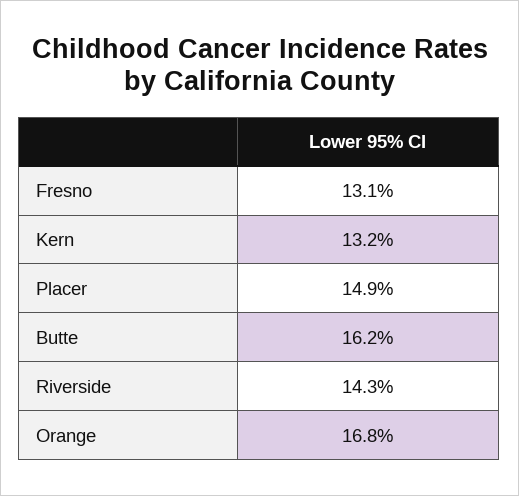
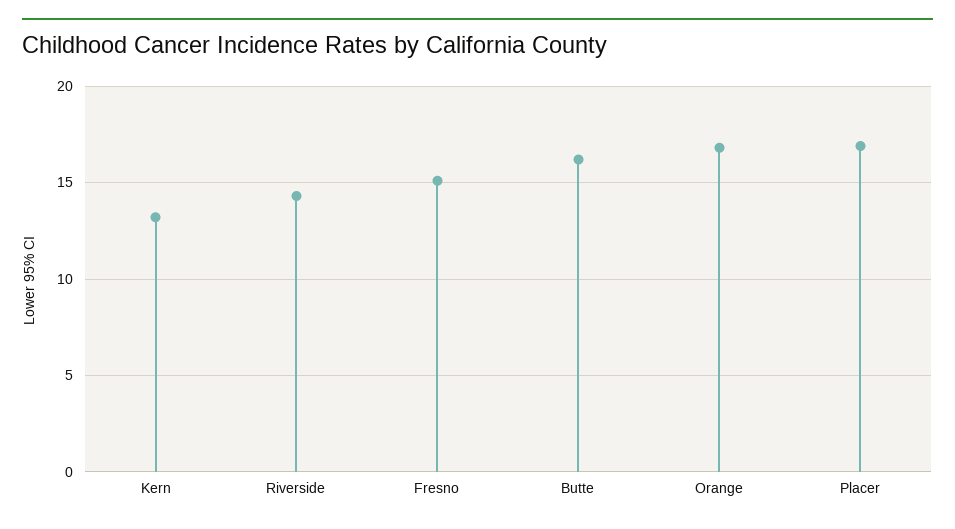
  {
-   "Fresno": 13.1,
+   "Fresno": 15,
    "Kern": 13.2,
-   "Placer": 14.9,
+   "Placer": 17,
    "Butte": 16.2,
    "Riverside": 14.3,
    "Orange": 16.8
  }

